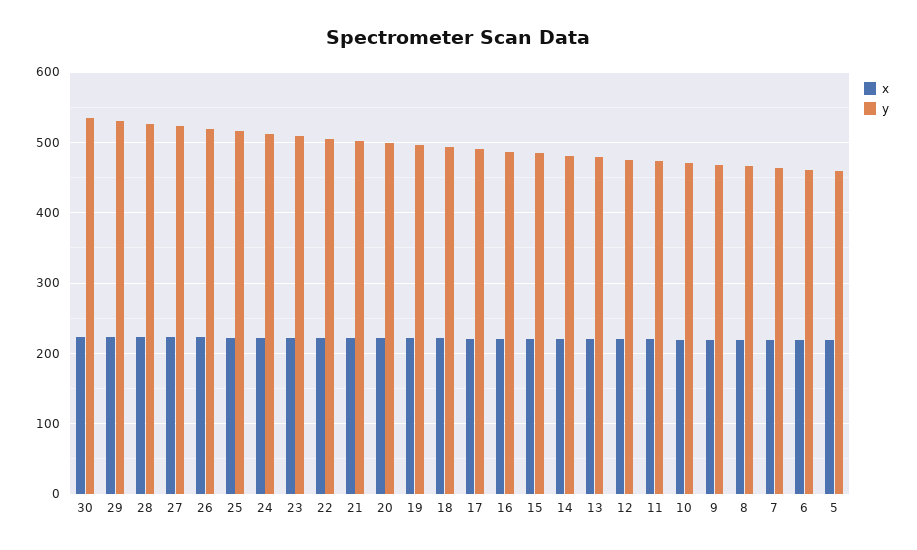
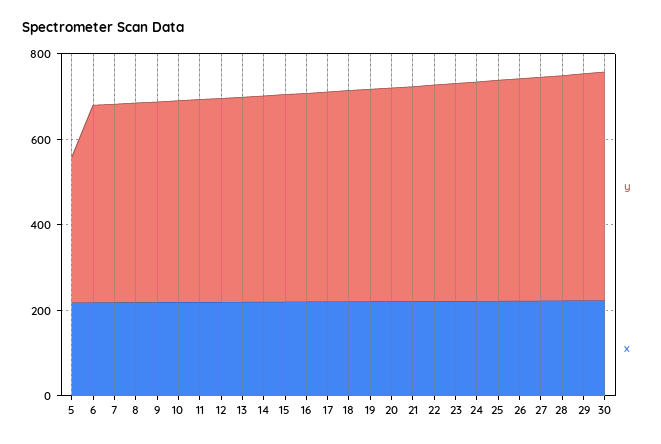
  {
    "x": {
      "30": 220,
      "29": 220,
      "28": 220,
      "27": 220,
      "26": 220,
      "25": 220,
      "24": 220,
      "23": 220,
      "22": 220,
      "21": 220,
      "20": 220,
      "19": 220,
      "18": 220,
      "17": 220,
      "16": 220,
      "15": 220,
      "14": 220,
      "13": 220,
      "12": 220,
      "11": 220,
      "10": 220,
      "9": 220,
      "8": 220,
      "7": 220,
      "6": 220,
      "5": 220
    },
    "y": {
      "30": 530,
      "29": 530,
      "28": 530,
      "27": 520,
      "26": 520,
      "25": 520,
      "24": 510,
      "23": 510,
      "22": 510,
      "21": 500,
      "20": 500,
      "19": 500,
      "18": 490,
      "17": 490,
      "16": 490,
      "15": 480,
      "14": 480,
      "13": 480,
      "12": 480,
      "11": 470,
      "10": 470,
      "9": 470,
      "8": 470,
      "7": 460,
      "6": 460,
-     "5": 460
+     "5": 350
    }
  }

